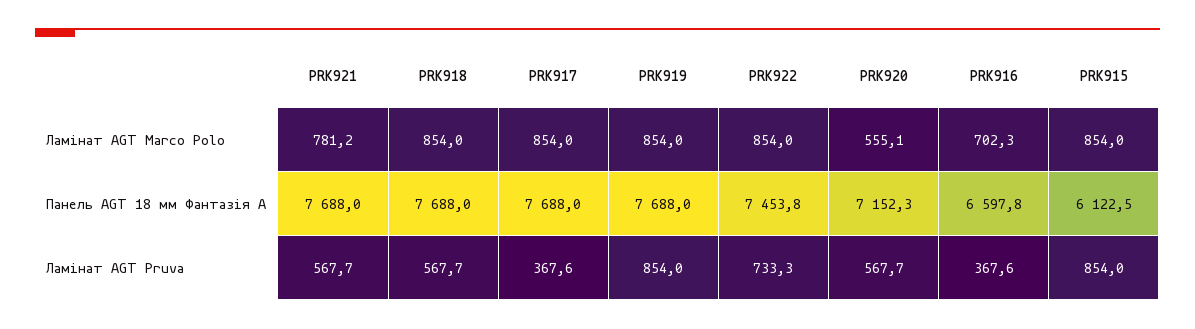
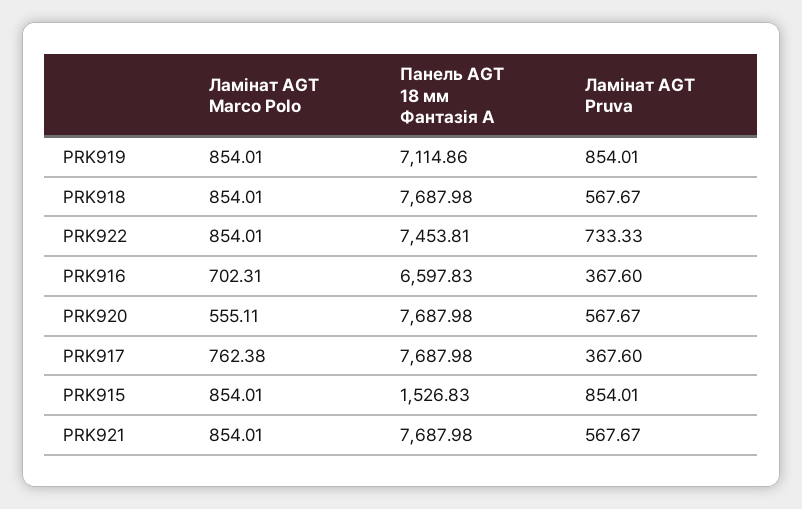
  {
    "PRK921": {
-     "Ламінат AGT Marco Polo": 781.2,
+     "Ламінат AGT Marco Polo": 854.01,
      "Панель AGT 18 мм Фантазія A": 7687.98,
      "Ламінат AGT Pruva": 567.67
    },
    "PRK918": {
      "Ламінат AGT Marco Polo": 854.01,
      "Панель AGT 18 мм Фантазія A": 7687.98,
      "Ламінат AGT Pruva": 567.67
    },
    "PRK917": {
-     "Ламінат AGT Marco Polo": 854,
+     "Ламінат AGT Marco Polo": 762.38,
      "Панель AGT 18 мм Фантазія A": 7687.98,
      "Ламінат AGT Pruva": 367.6
    },
    "PRK919": {
      "Ламінат AGT Marco Polo": 854.01,
-     "Панель AGT 18 мм Фантазія A": 7688,
+     "Панель AGT 18 мм Фантазія A": 7114.86,
      "Ламінат AGT Pruva": 854.01
    },
    "PRK922": {
      "Ламінат AGT Marco Polo": 854.01,
      "Панель AGT 18 мм Фантазія A": 7453.81,
      "Ламінат AGT Pruva": 733.33
    },
    "PRK920": {
      "Ламінат AGT Marco Polo": 555.11,
-     "Панель AGT 18 мм Фантазія A": 7152.3,
+     "Панель AGT 18 мм Фантазія A": 7687.98,
      "Ламінат AGT Pruva": 567.67
    },
    "PRK916": {
      "Ламінат AGT Marco Polo": 702.31,
      "Панель AGT 18 мм Фантазія A": 6597.83,
      "Ламінат AGT Pruva": 367.6
    },
    "PRK915": {
      "Ламінат AGT Marco Polo": 854.01,
-     "Панель AGT 18 мм Фантазія A": 6122.5,
+     "Панель AGT 18 мм Фантазія A": 1526.83,
      "Ламінат AGT Pruva": 854.01
    }
  }

